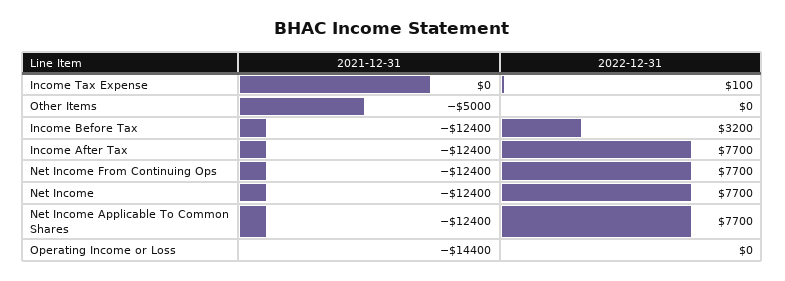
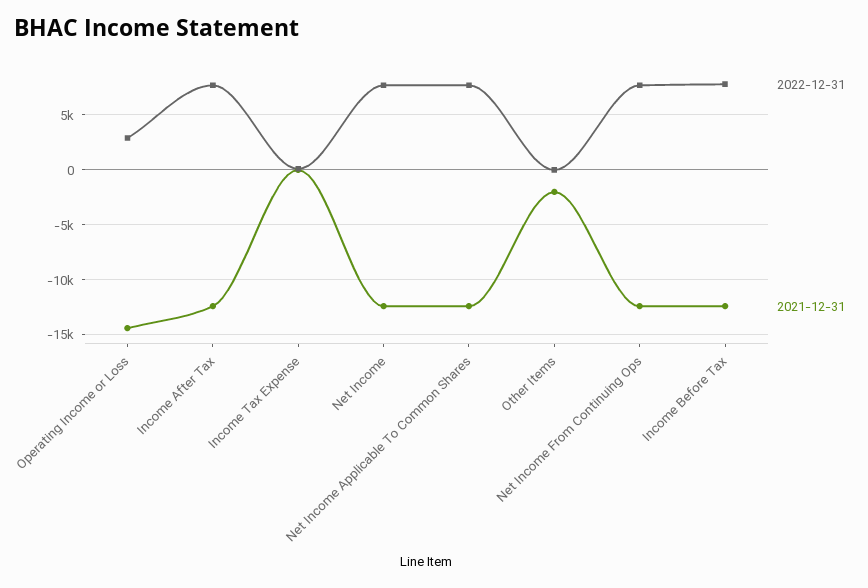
  {
    "2021-12-31": {
      "Income Tax Expense": 0,
-     "Other Items": -5000,
+     "Other Items": -2000,
      "Income Before Tax": -12400,
      "Income After Tax": -12400,
      "Net Income From Continuing Ops": -12400,
      "Net Income": -12400,
      "Net Income Applicable To Common Shares": -12400,
      "Operating Income or Loss": -14400
    },
    "2022-12-31": {
      "Income Tax Expense": 100,
      "Other Items": 0,
-     "Income Before Tax": 3200,
+     "Income Before Tax": 8000,
      "Income After Tax": 7700,
      "Net Income From Continuing Ops": 7700,
      "Net Income": 7700,
      "Net Income Applicable To Common Shares": 7700,
-     "Operating Income or Loss": 0
+     "Operating Income or Loss": 3000
    }
  }

